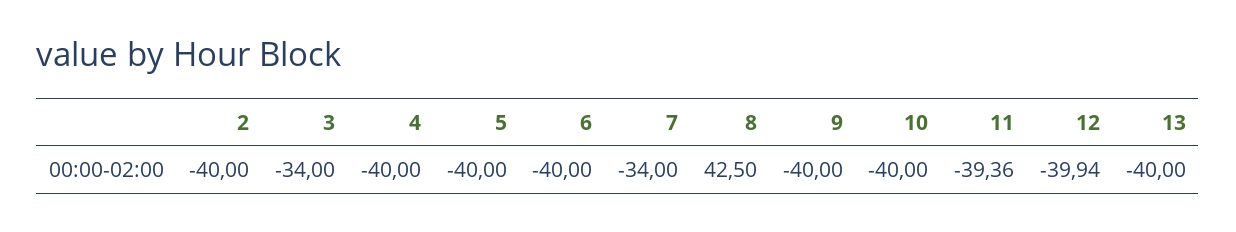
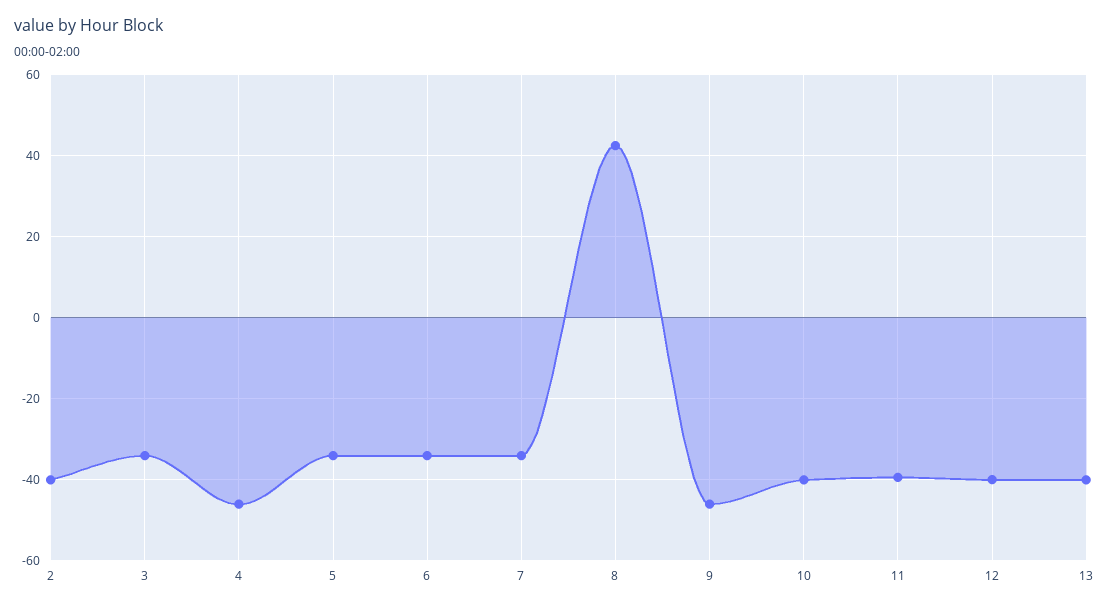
  {
    "2": -40,
    "3": -34,
-   "4": -40,
+   "4": -46,
-   "5": -40,
+   "5": -34,
-   "6": -40,
+   "6": -34,
    "7": -34,
    "8": 42.5,
-   "9": -40,
+   "9": -46,
    "10": -40,
    "11": -39.36,
    "12": -39.94,
    "13": -40
  }

